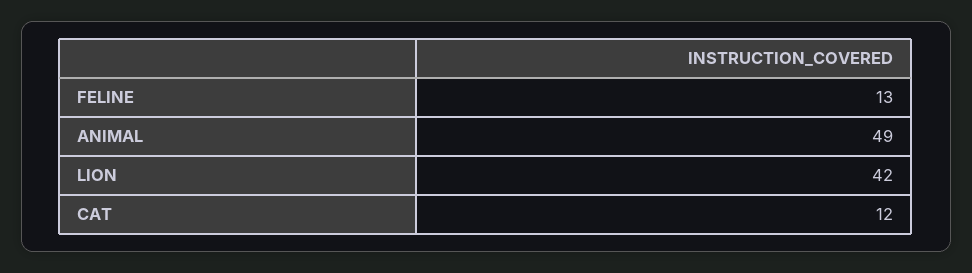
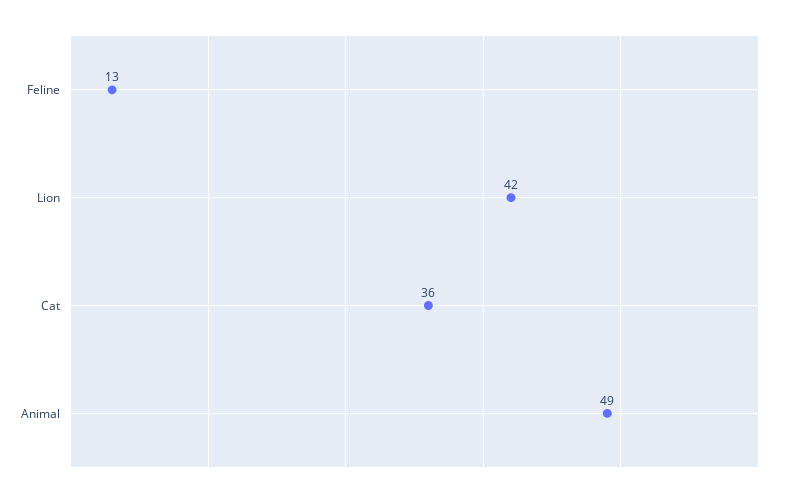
  {
    "FELINE": 13,
    "ANIMAL": 49,
    "LION": 42,
-   "CAT": 12
+   "CAT": 36
  }

